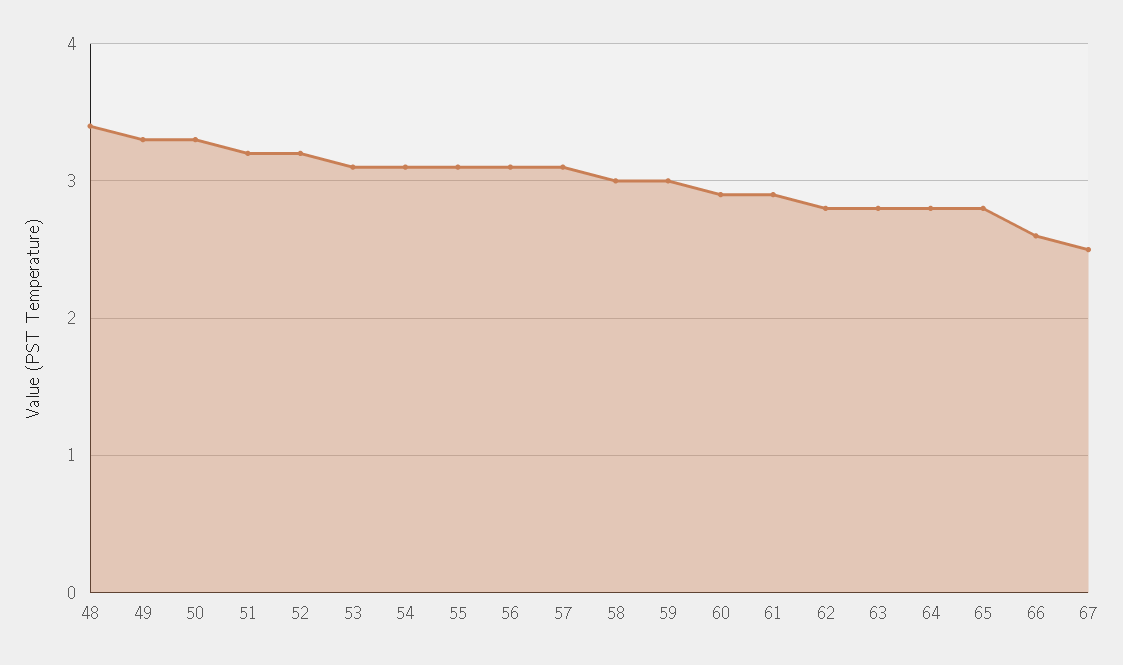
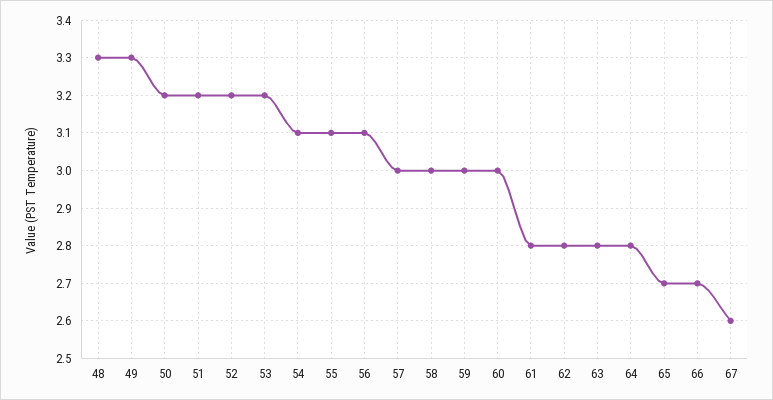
  {
-   "48": 3.4,
+   "48": 3.3,
    "49": 3.3,
-   "50": 3.3,
+   "50": 3.2,
    "51": 3.2,
    "52": 3.2,
-   "53": 3.1,
+   "53": 3.2,
    "54": 3.1,
    "55": 3.1,
    "56": 3.1,
-   "57": 3.1,
+   "57": 3,
    "58": 3,
    "59": 3,
-   "60": 2.9,
+   "60": 3,
-   "61": 2.9,
+   "61": 2.8,
    "62": 2.8,
    "63": 2.8,
    "64": 2.8,
-   "65": 2.8,
+   "65": 2.7,
-   "66": 2.6,
+   "66": 2.7,
-   "67": 2.5
+   "67": 2.6
  }

